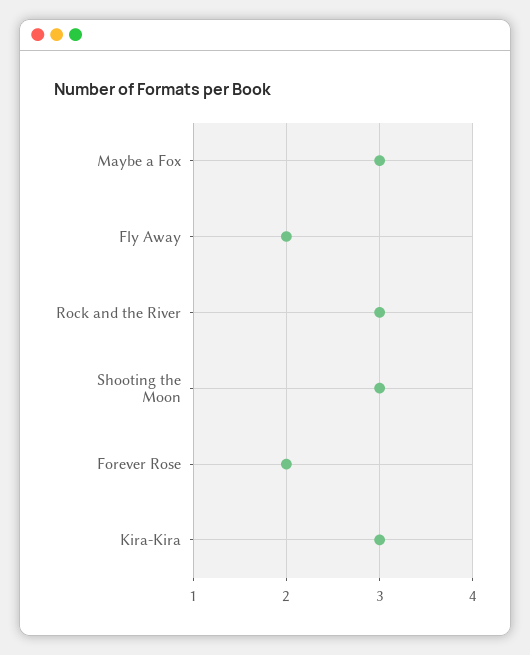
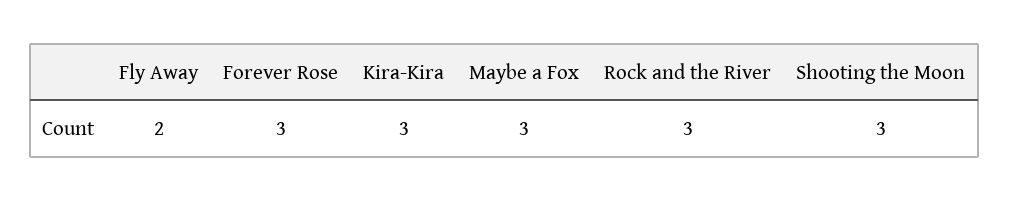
  {
    "Maybe a Fox": 3,
    "Fly Away": 2,
    "Rock and the River": 3,
    "Shooting the Moon": 3,
-   "Forever Rose": 2,
+   "Forever Rose": 3,
    "Kira-Kira": 3
  }

